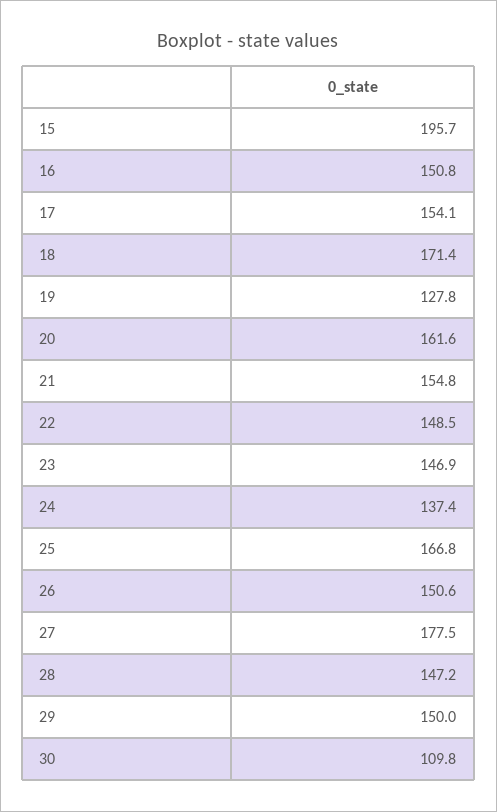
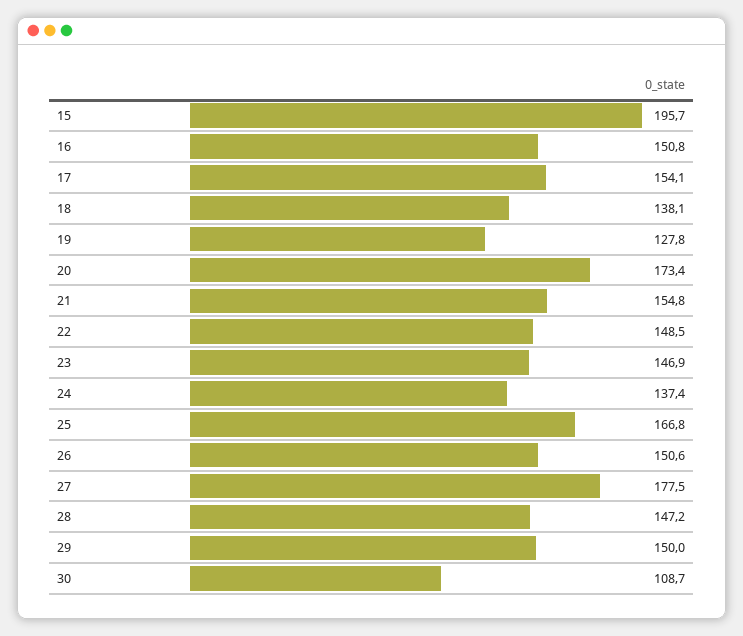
  {
    "15": 195.7,
    "16": 150.8,
    "17": 154.1,
-   "18": 171.4,
+   "18": 138.1,
    "19": 127.8,
-   "20": 161.6,
+   "20": 173.4,
    "21": 154.8,
    "22": 148.5,
    "23": 146.9,
    "24": 137.4,
    "25": 166.8,
    "26": 150.6,
    "27": 177.5,
    "28": 147.2,
    "29": 150,
-   "30": 109.8
+   "30": 108.7
  }

